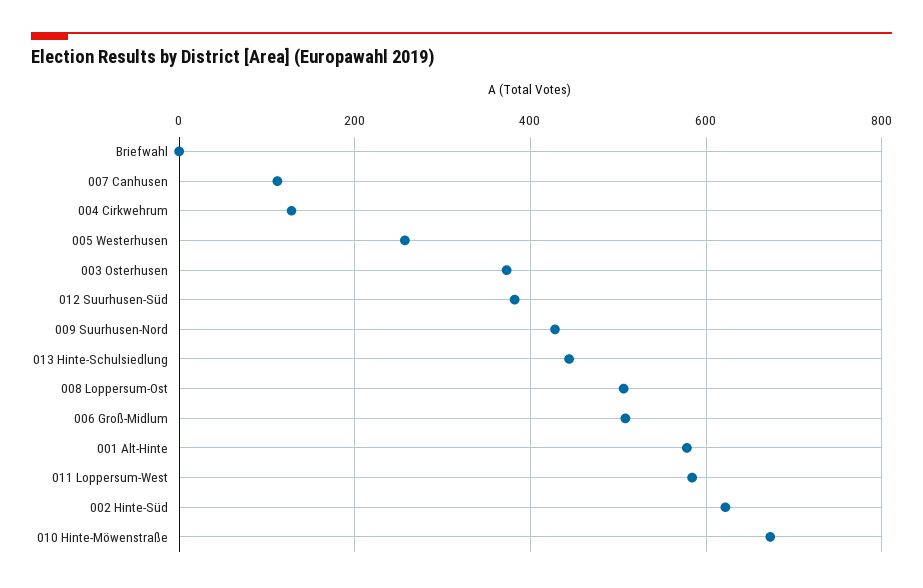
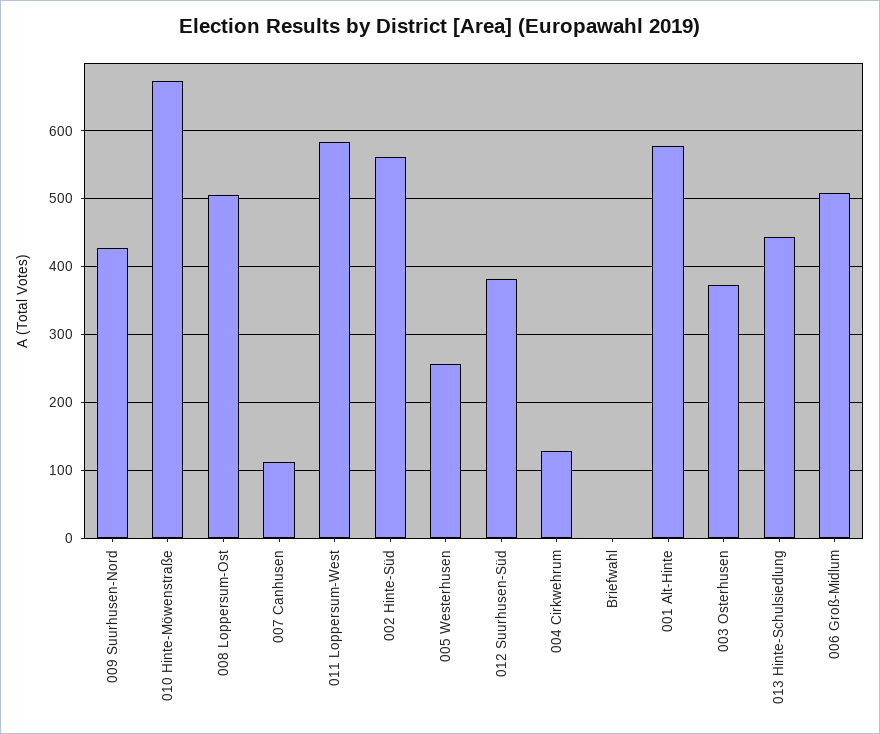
  {
    "Briefwahl": 0,
    "007 Canhusen": 110,
    "004 Cirkwehrum": 130,
    "005 Westerhusen": 260,
    "003 Osterhusen": 370,
    "012 Suurhusen-Süd": 380,
    "009 Suurhusen-Nord": 430,
    "013 Hinte-Schulsiedlung": 440,
    "008 Loppersum-Ost": 510,
    "006 Groß-Midlum": 510,
    "001 Alt-Hinte": 580,
    "011 Loppersum-West": 580,
-   "002 Hinte-Süd": 620,
+   "002 Hinte-Süd": 560,
    "010 Hinte-Möwenstraße": 670
  }

